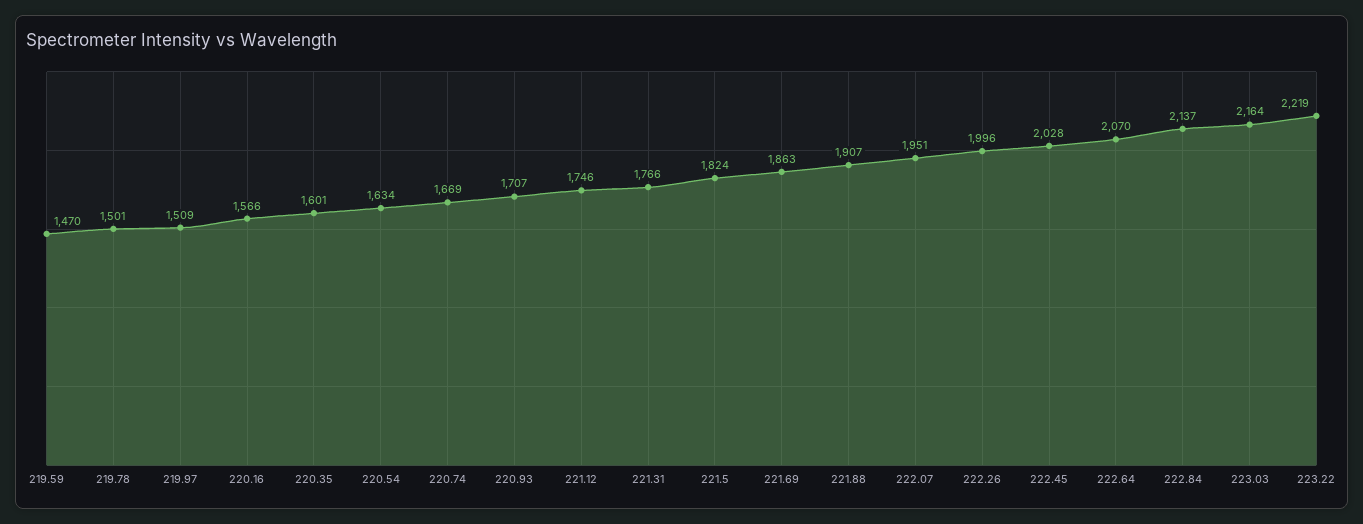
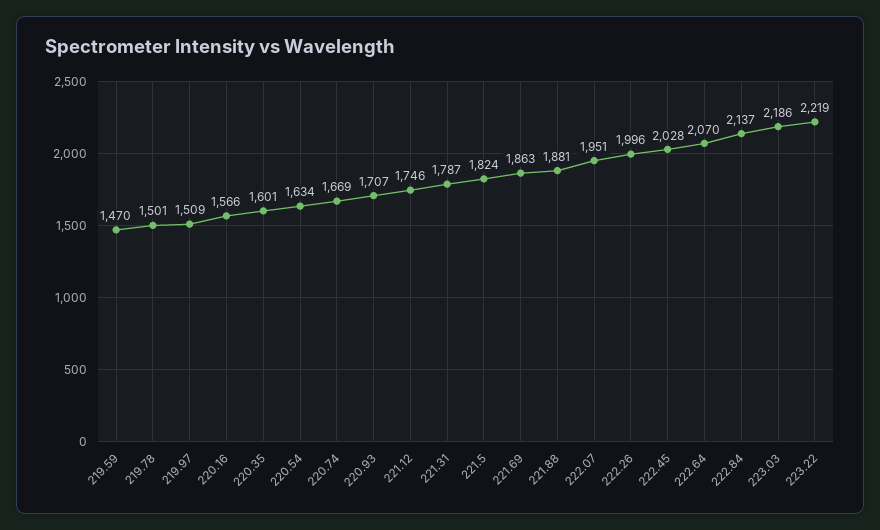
  {
    "219.59": 1470,
    "219.78": 1501,
    "219.97": 1509,
    "220.16": 1566,
    "220.35": 1601,
    "220.54": 1634,
    "220.74": 1669,
    "220.93": 1707,
    "221.12": 1746,
-   "221.31": 1766,
+   "221.31": 1787,
    "221.5": 1824,
    "221.69": 1863,
-   "221.88": 1907,
+   "221.88": 1881,
    "222.07": 1951,
    "222.26": 1996,
    "222.45": 2028,
    "222.64": 2070,
    "222.84": 2137,
-   "223.03": 2164,
+   "223.03": 2186,
    "223.22": 2219
  }

